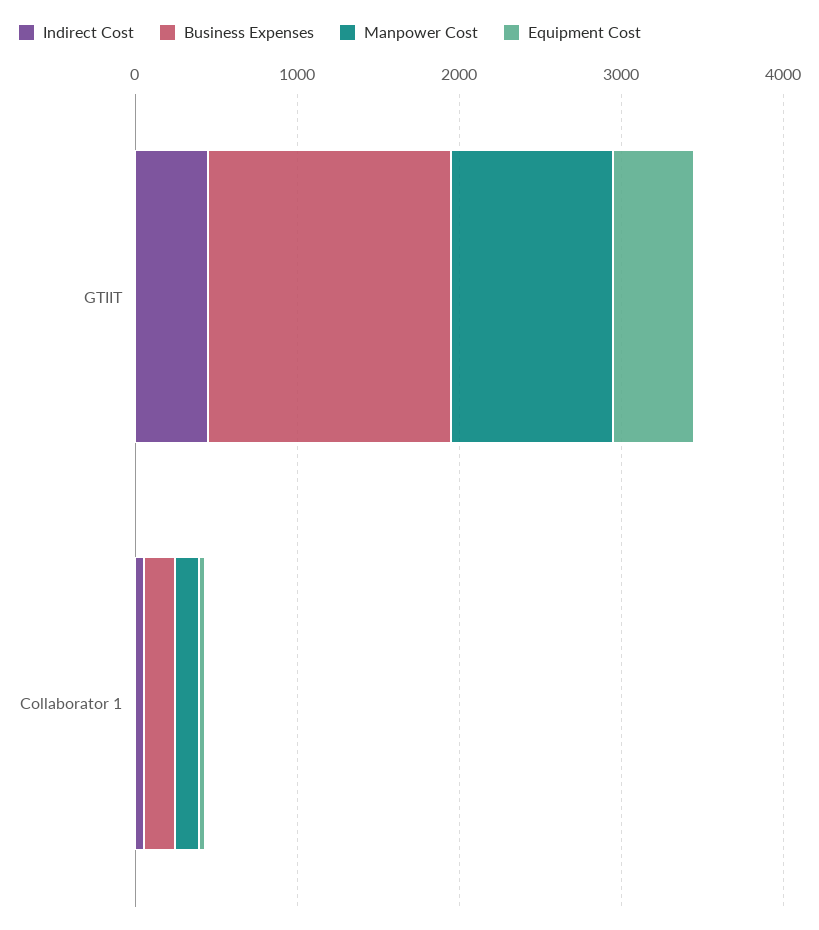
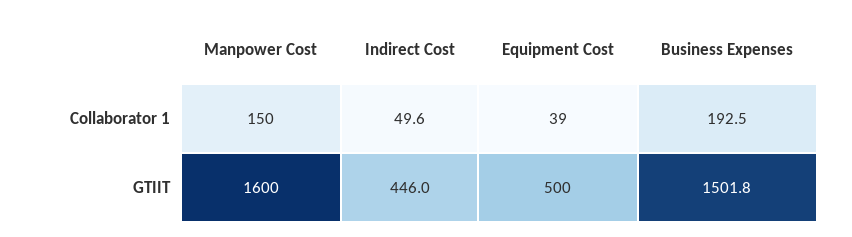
  {
    "Indirect Cost": {
      "GTIIT": 446,
      "Collaborator 1": 49.6
    },
    "Business Expenses": {
      "GTIIT": 1501.8,
      "Collaborator 1": 192.5
    },
    "Manpower Cost": {
-     "GTIIT": 1000,
+     "GTIIT": 1600,
      "Collaborator 1": 150
    },
    "Equipment Cost": {
      "GTIIT": 500,
      "Collaborator 1": 39
    }
  }

